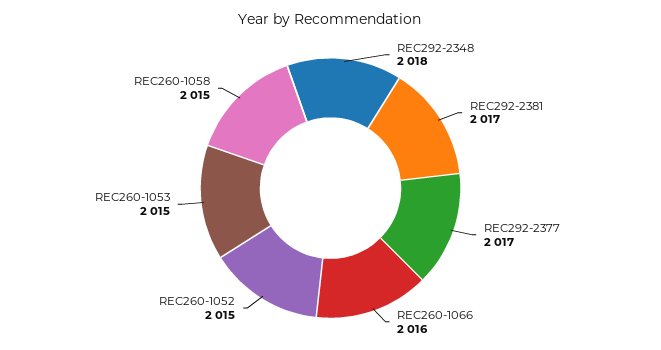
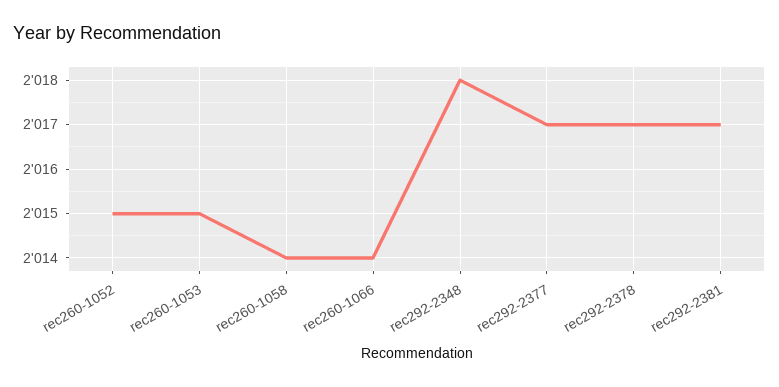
  {
    "REC292-2348": 2018,
    "REC292-2381": 2017,
    "REC292-2377": 2017,
-   "REC260-1066": 2016,
+   "REC260-1066": 2014,
    "REC260-1052": 2015,
    "REC260-1053": 2015,
-   "REC260-1058": 2015
+   "REC260-1058": 2014,
+   "rec292-2378": 2017
  }

